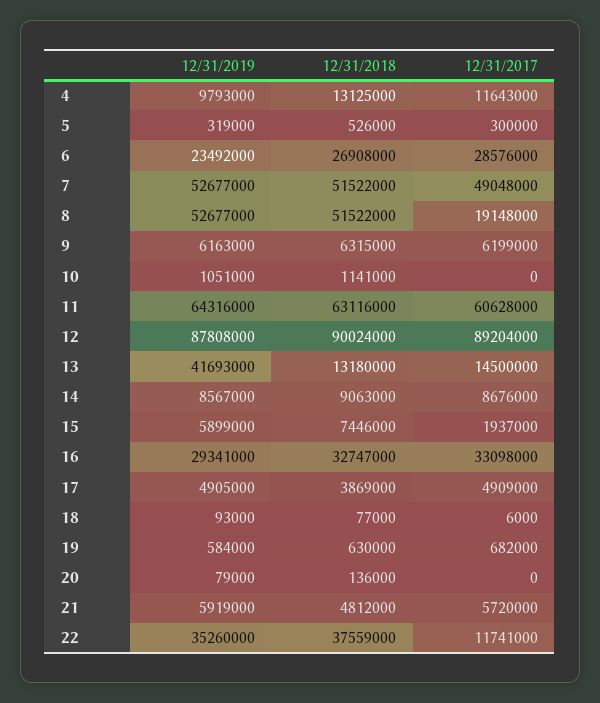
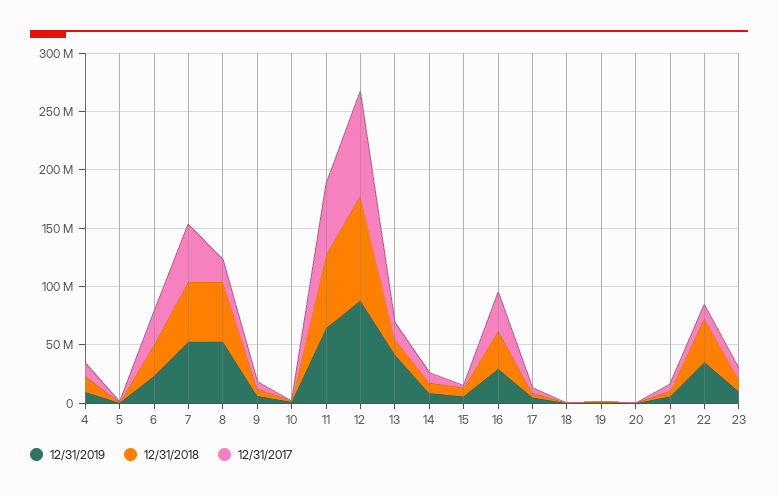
  {
    "12/31/2019": {
      "4": 9793000,
      "5": 319000,
      "6": 23492000,
      "7": 52677000,
      "8": 52677000,
      "9": 6163000,
      "10": 1051000,
      "11": 64316000,
      "12": 87808000,
      "13": 41693000,
      "14": 8567000,
      "15": 5899000,
      "16": 29341000,
      "17": 4905000,
      "18": 93000,
      "19": 584000,
      "20": 79000,
      "21": 5919000,
-     "22": 35260000
+     "22": 35260000,
+     "23": 10000000
    },
    "12/31/2018": {
      "4": 13125000,
      "5": 526000,
      "6": 26908000,
      "7": 51522000,
      "8": 51522000,
      "9": 6315000,
      "10": 1141000,
      "11": 63116000,
      "12": 90024000,
      "13": 13180000,
      "14": 9063000,
      "15": 7446000,
      "16": 32747000,
      "17": 3869000,
      "18": 77000,
      "19": 630000,
      "20": 136000,
      "21": 4812000,
-     "22": 37559000
+     "22": 37559000,
+     "23": 10000000
    },
    "12/31/2017": {
      "4": 11643000,
      "5": 300000,
      "6": 28576000,
      "7": 49048000,
      "8": 19148000,
      "9": 6199000,
      "10": 0,
      "11": 60628000,
      "12": 89204000,
      "13": 14500000,
      "14": 8676000,
      "15": 1937000,
      "16": 33098000,
      "17": 4909000,
      "18": 6000,
      "19": 682000,
      "20": 0,
      "21": 5720000,
-     "22": 11741000
+     "22": 11741000,
+     "23": 10000000
    }
  }

